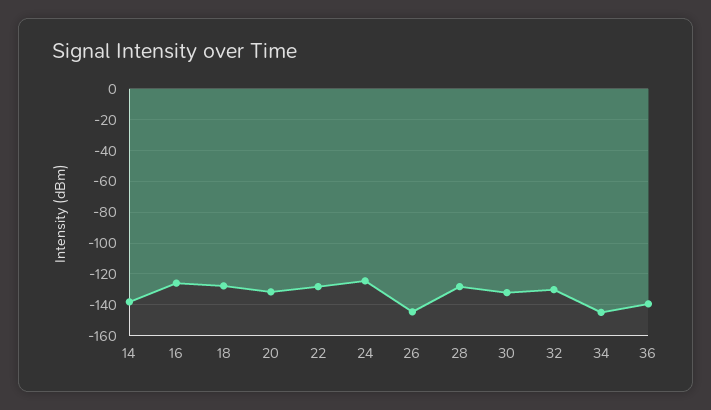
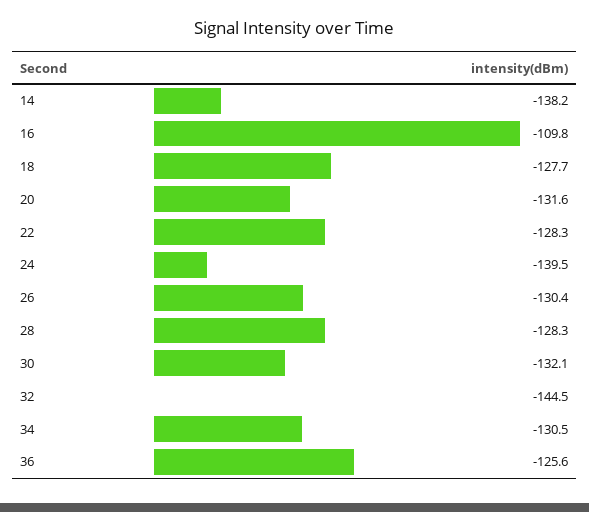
  {
    "14": -138.2,
-   "16": -125,
+   "16": -109.8,
    "18": -127.7,
    "20": -131.6,
    "22": -128.3,
-   "24": -125,
+   "24": -139.5,
-   "26": -145,
+   "26": -130.4,
    "28": -128.3,
    "30": -132.1,
-   "32": -130,
+   "32": -144.5,
-   "34": -145,
+   "34": -130.5,
-   "36": -140
+   "36": -125.6
  }

